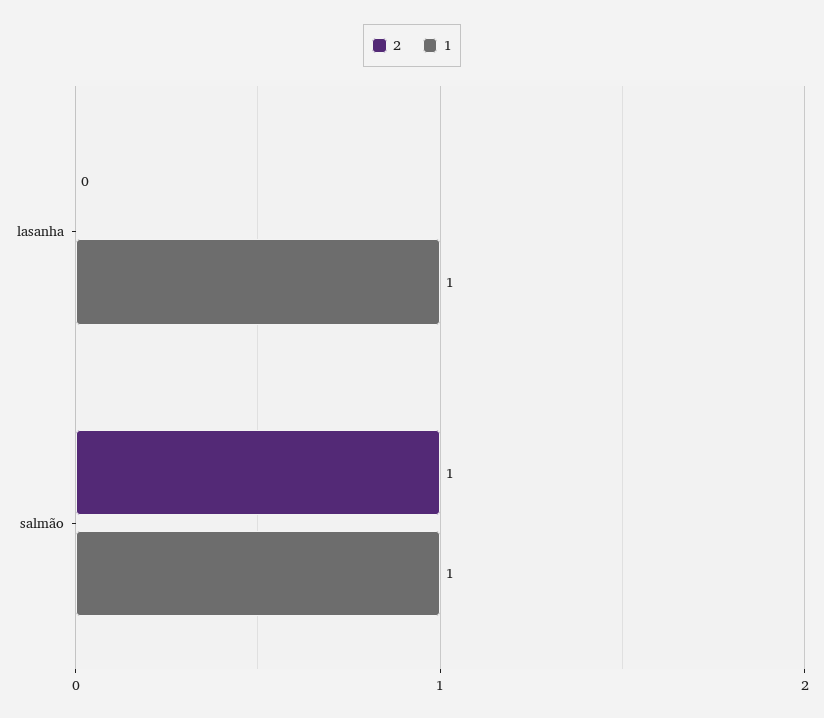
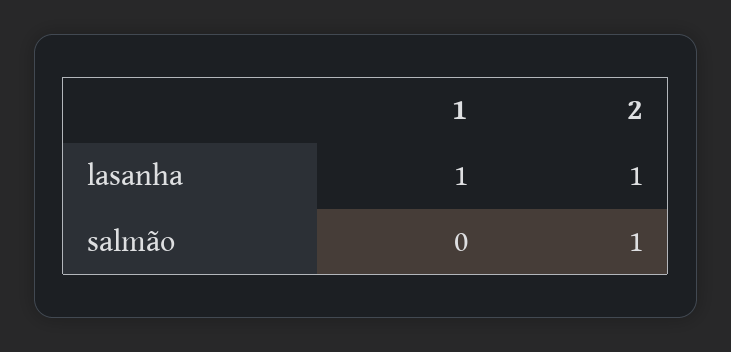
  {
    "2": {
-     "lasanha": 0,
+     "lasanha": 1,
      "salmão": 1
    },
    "1": {
      "lasanha": 1,
-     "salmão": 1
+     "salmão": 0
    }
  }

